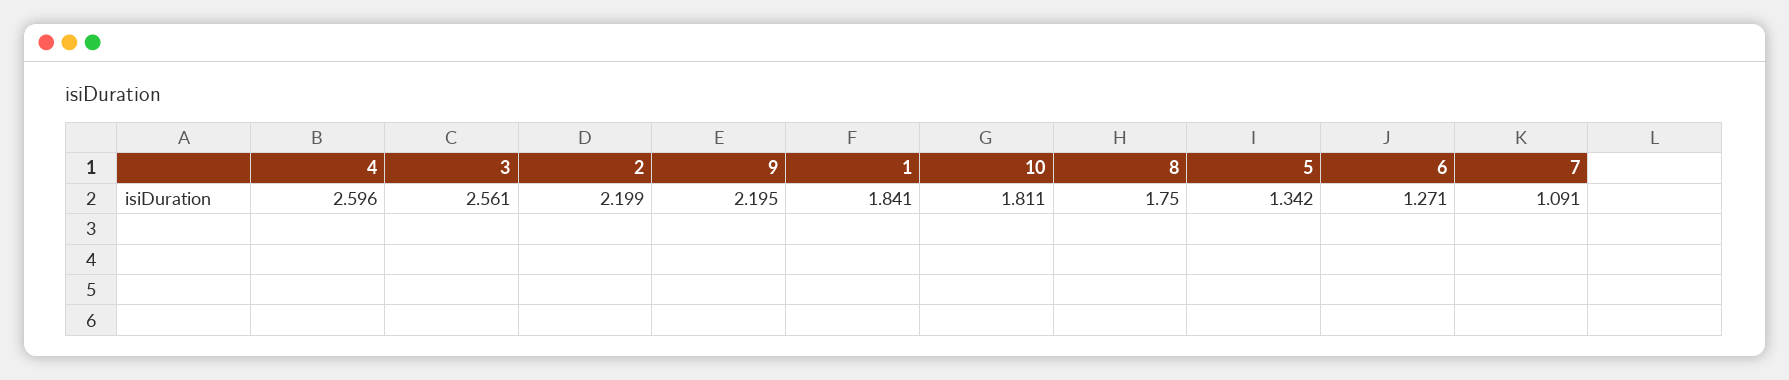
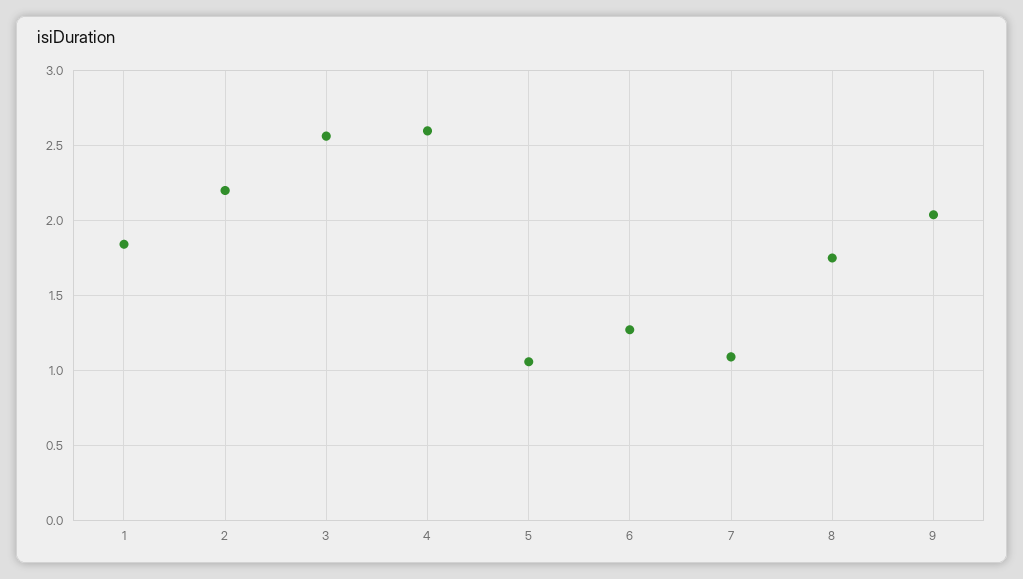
  {
    "4": 2.596,
    "3": 2.561,
    "2": 2.199,
-   "9": 2.195,
+   "9": 2.05,
    "1": 1.841,
-   "10": 1.811,
    "8": 1.75,
-   "5": 1.342,
+   "5": 1.05,
    "6": 1.271,
    "7": 1.091
  }

